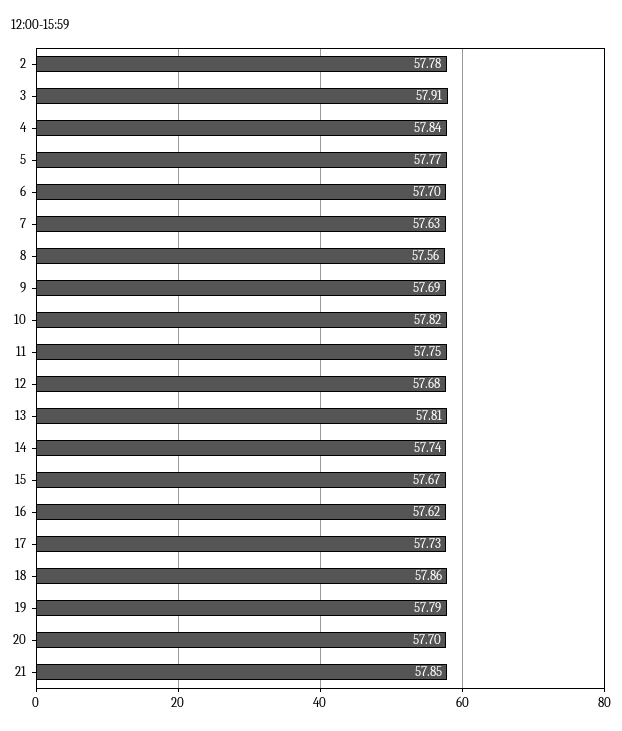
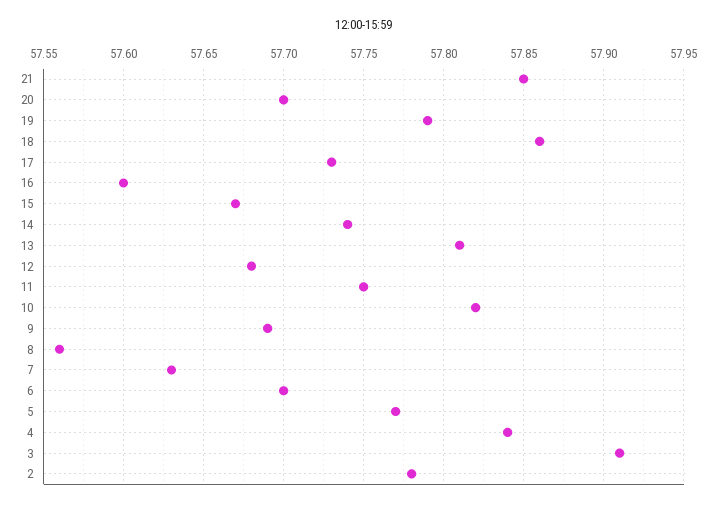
  {
    "2": 57.78,
    "3": 57.91,
    "4": 57.84,
    "5": 57.77,
    "6": 57.7,
    "7": 57.63,
    "8": 57.56,
    "9": 57.69,
    "10": 57.82,
    "11": 57.75,
    "12": 57.68,
    "13": 57.81,
    "14": 57.74,
    "15": 57.67,
-   "16": 57.62,
+   "16": 57.6,
    "17": 57.73,
    "18": 57.86,
    "19": 57.79,
    "20": 57.7,
    "21": 57.85
  }

